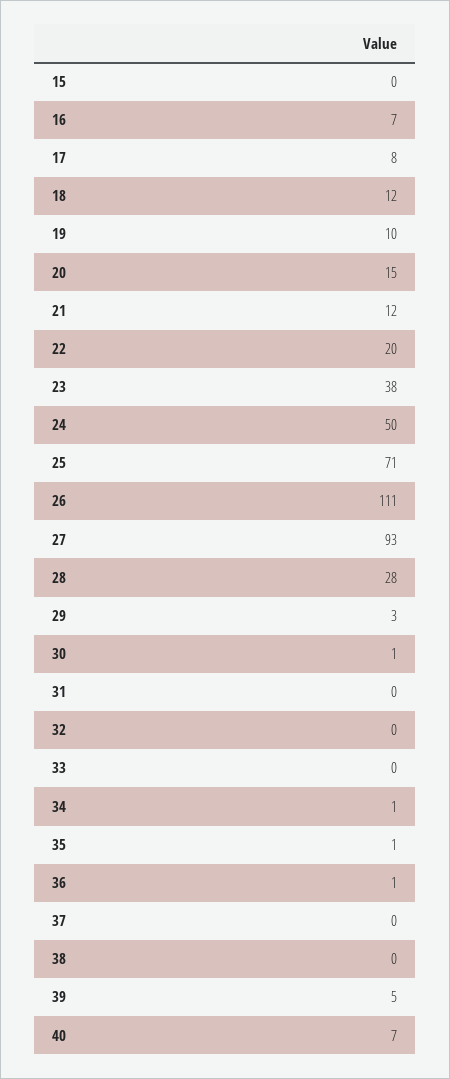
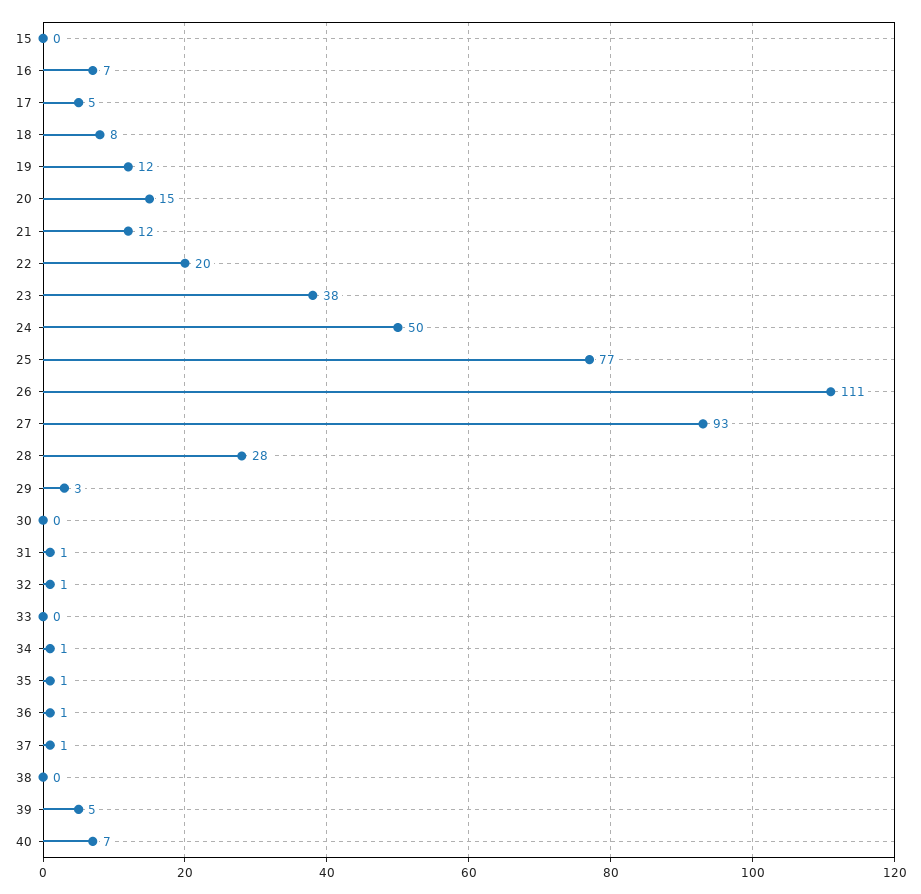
  {
    "15": 0,
    "16": 7,
-   "17": 8,
+   "17": 5,
-   "18": 12,
+   "18": 8,
-   "19": 10,
+   "19": 12,
    "20": 15,
    "21": 12,
    "22": 20,
    "23": 38,
    "24": 50,
-   "25": 71,
+   "25": 77,
    "26": 111,
    "27": 93,
    "28": 28,
    "29": 3,
-   "30": 1,
+   "30": 0,
-   "31": 0,
+   "31": 1,
-   "32": 0,
+   "32": 1,
    "33": 0,
    "34": 1,
    "35": 1,
    "36": 1,
-   "37": 0,
+   "37": 1,
    "38": 0,
    "39": 5,
    "40": 7
  }

